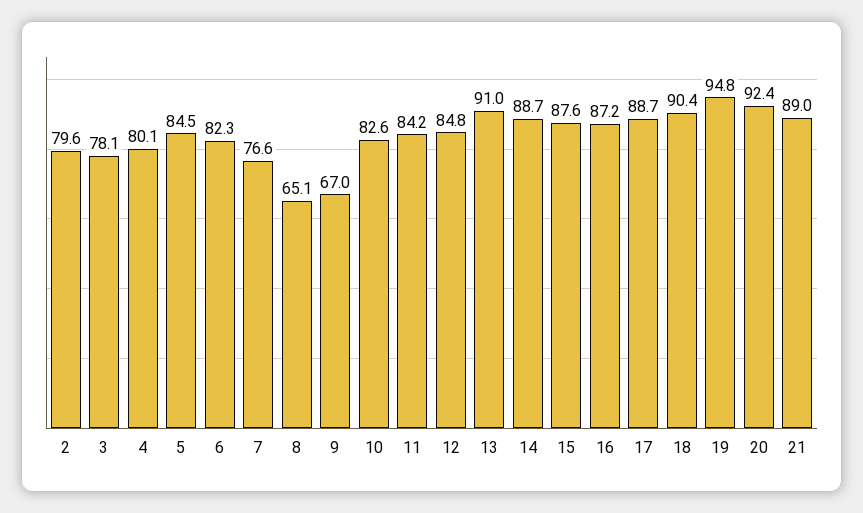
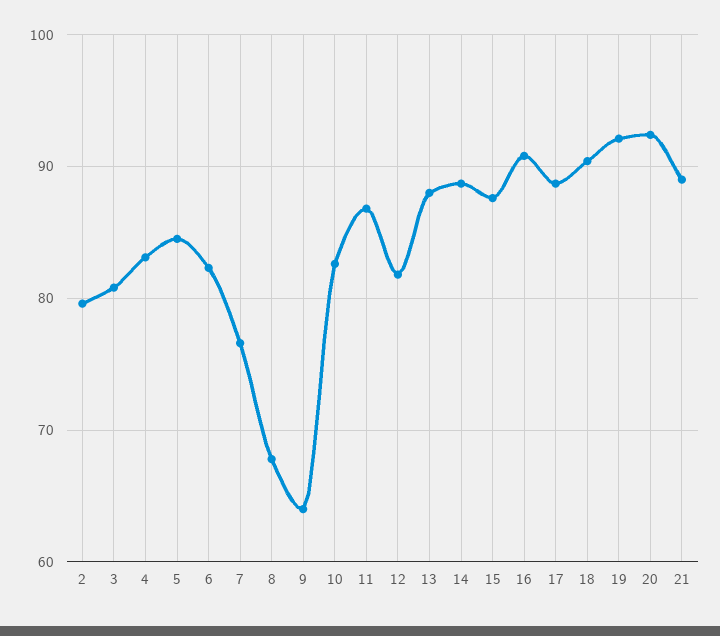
  {
    "2": 79.6,
-   "3": 78.1,
+   "3": 81,
-   "4": 80.1,
+   "4": 83,
    "5": 84.5,
    "6": 82.3,
    "7": 76.6,
-   "8": 65.1,
+   "8": 68,
-   "9": 67,
+   "9": 64,
    "10": 82.6,
-   "11": 84.2,
+   "11": 87,
-   "12": 84.8,
+   "12": 82,
-   "13": 91,
+   "13": 88,
    "14": 88.7,
    "15": 87.6,
-   "16": 87.2,
+   "16": 91,
    "17": 88.7,
    "18": 90.4,
-   "19": 94.8,
+   "19": 92,
    "20": 92.4,
    "21": 89
  }

